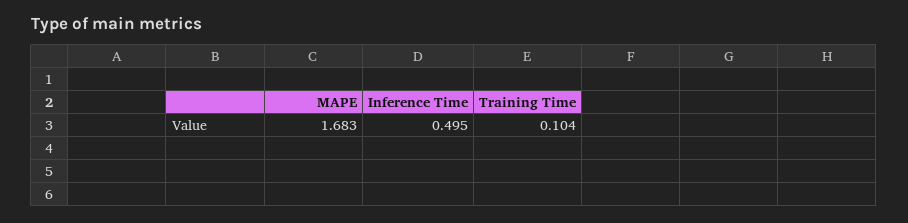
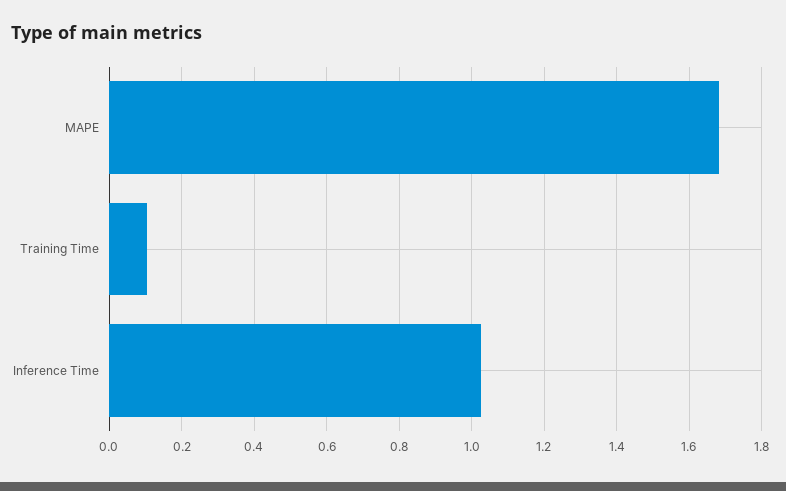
  {
    "MAPE": 1.683,
-   "Inference Time": 0.495,
+   "Inference Time": 1.02,
    "Training Time": 0.104
  }

